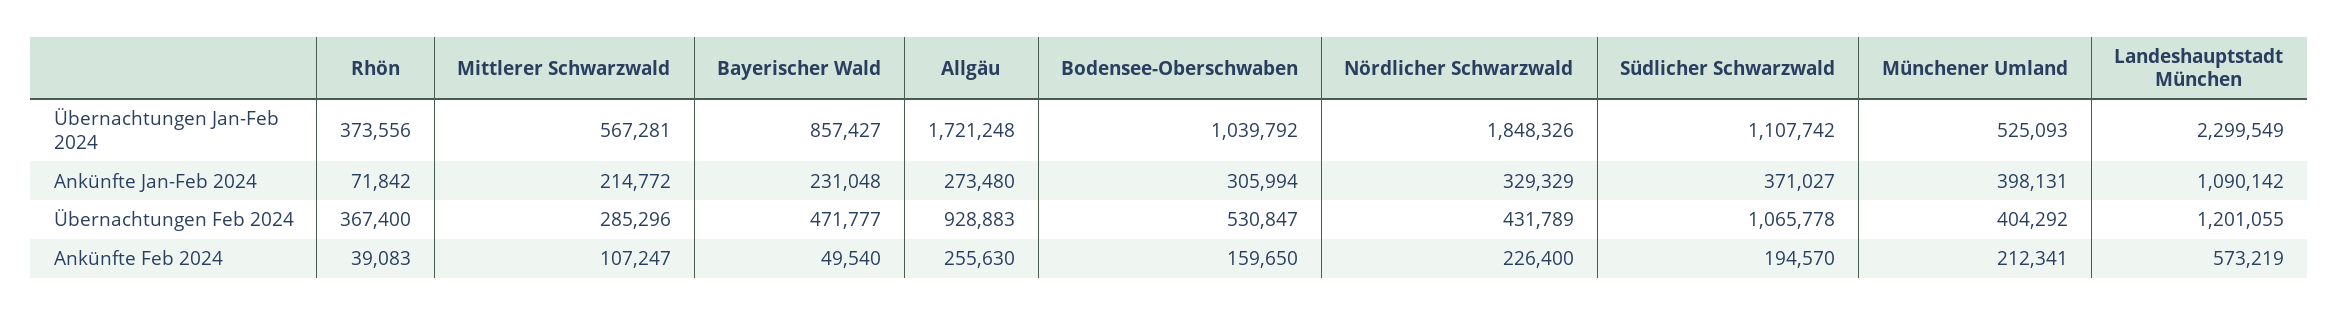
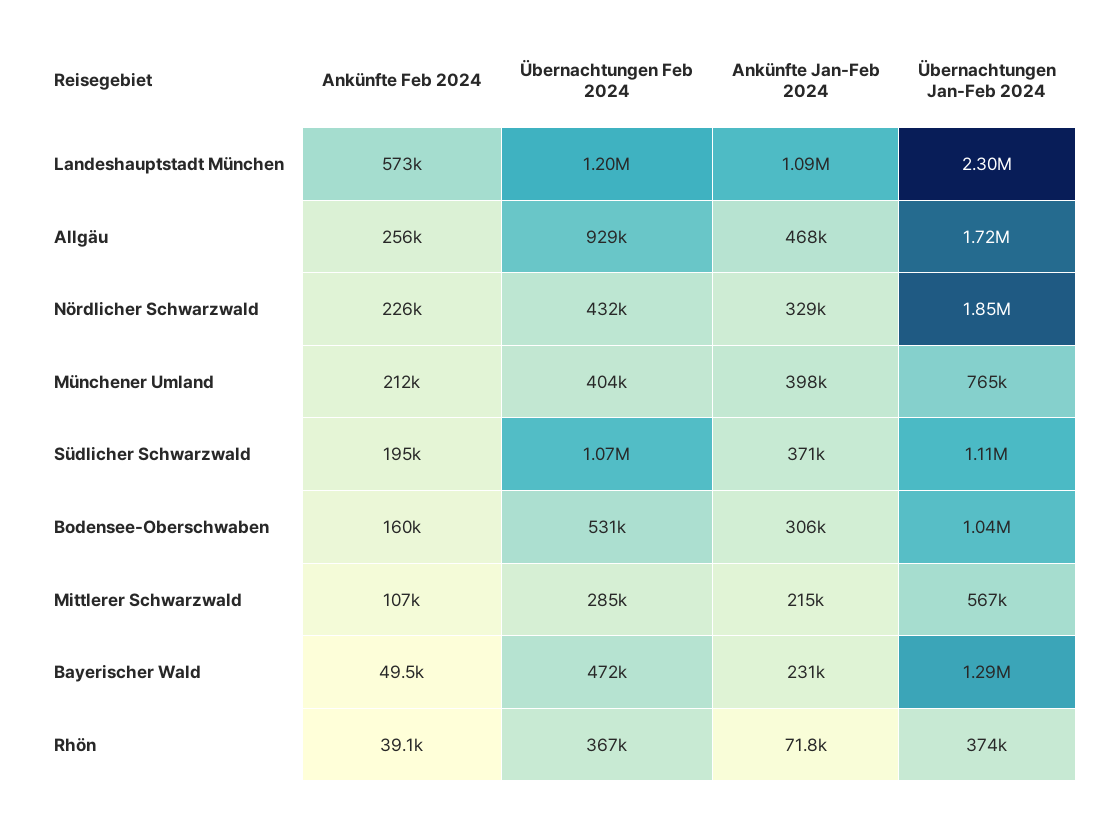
  {
    "Rhön": {
      "Übernachtungen Jan-Feb 2024": 373556,
      "Ankünfte Jan-Feb 2024": 71842,
      "Übernachtungen Feb 2024": 367400,
      "Ankünfte Feb 2024": 39083
    },
    "Mittlerer Schwarzwald": {
      "Übernachtungen Jan-Feb 2024": 567281,
      "Ankünfte Jan-Feb 2024": 214772,
      "Übernachtungen Feb 2024": 285296,
      "Ankünfte Feb 2024": 107247
    },
    "Bayerischer Wald": {
-     "Übernachtungen Jan-Feb 2024": 857427,
+     "Übernachtungen Jan-Feb 2024": 1290000,
      "Ankünfte Jan-Feb 2024": 231048,
      "Übernachtungen Feb 2024": 471777,
      "Ankünfte Feb 2024": 49540
    },
    "Allgäu": {
      "Übernachtungen Jan-Feb 2024": 1721248,
-     "Ankünfte Jan-Feb 2024": 273480,
+     "Ankünfte Jan-Feb 2024": 468000,
      "Übernachtungen Feb 2024": 928883,
      "Ankünfte Feb 2024": 255630
    },
    "Bodensee-Oberschwaben": {
      "Übernachtungen Jan-Feb 2024": 1039792,
      "Ankünfte Jan-Feb 2024": 305994,
      "Übernachtungen Feb 2024": 530847,
      "Ankünfte Feb 2024": 159650
    },
    "Nördlicher Schwarzwald": {
      "Übernachtungen Jan-Feb 2024": 1848326,
      "Ankünfte Jan-Feb 2024": 329329,
      "Übernachtungen Feb 2024": 431789,
      "Ankünfte Feb 2024": 226400
    },
    "Südlicher Schwarzwald": {
      "Übernachtungen Jan-Feb 2024": 1107742,
      "Ankünfte Jan-Feb 2024": 371027,
      "Übernachtungen Feb 2024": 1065778,
      "Ankünfte Feb 2024": 194570
    },
    "Münchener Umland": {
-     "Übernachtungen Jan-Feb 2024": 525093,
+     "Übernachtungen Jan-Feb 2024": 765000,
      "Ankünfte Jan-Feb 2024": 398131,
      "Übernachtungen Feb 2024": 404292,
      "Ankünfte Feb 2024": 212341
    },
    "Landeshauptstadt München": {
      "Übernachtungen Jan-Feb 2024": 2299549,
      "Ankünfte Jan-Feb 2024": 1090142,
      "Übernachtungen Feb 2024": 1201055,
      "Ankünfte Feb 2024": 573219
    }
  }

